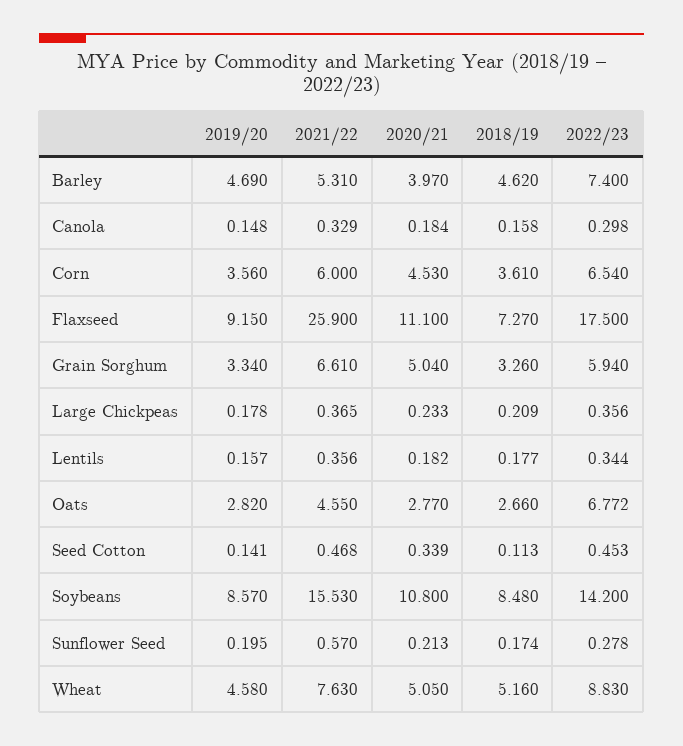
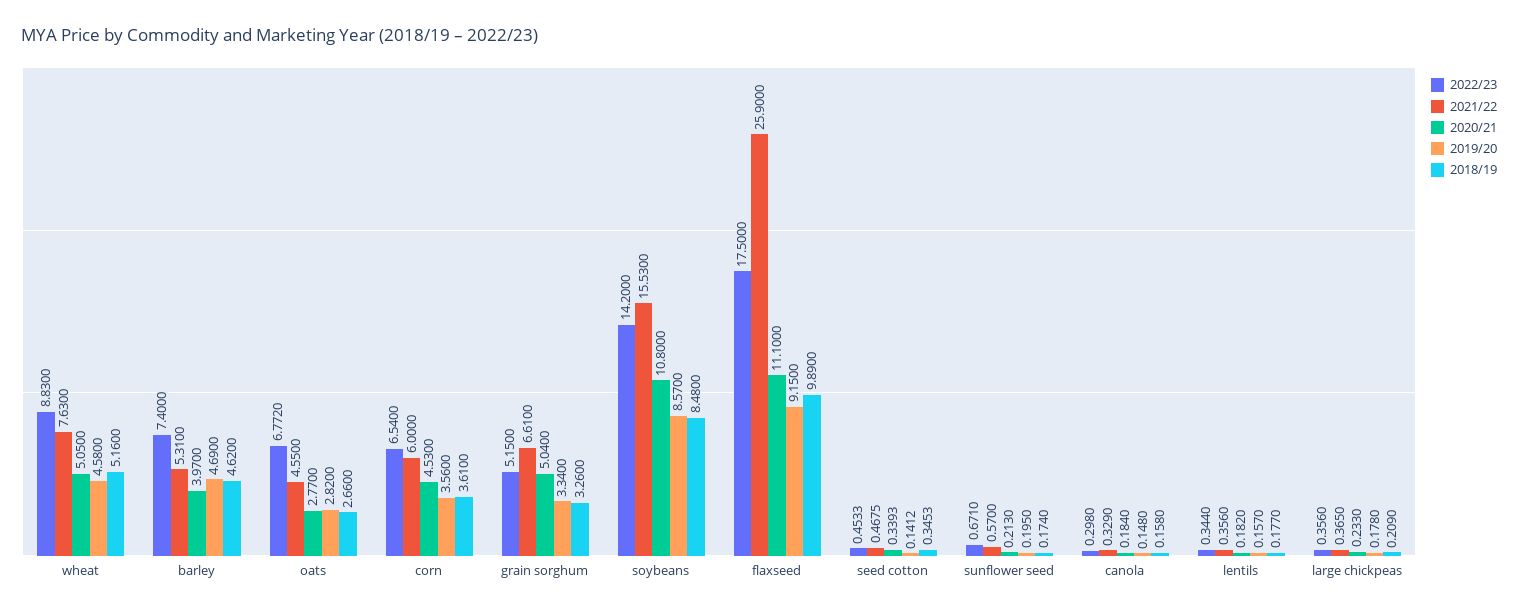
  {
    "2019/20": {
      "Barley": 4.69,
      "Canola": 0.148,
      "Corn": 3.56,
      "Flaxseed": 9.15,
      "Grain Sorghum": 3.34,
      "Large Chickpeas": 0.178,
      "Lentils": 0.157,
      "Oats": 2.82,
      "Seed Cotton": 0.1412,
      "Soybeans": 8.57,
      "Sunflower Seed": 0.195,
      "Wheat": 4.58
    },
    "2021/22": {
      "Barley": 5.31,
      "Canola": 0.329,
      "Corn": 6,
      "Flaxseed": 25.9,
      "Grain Sorghum": 6.61,
      "Large Chickpeas": 0.365,
      "Lentils": 0.356,
      "Oats": 4.55,
      "Seed Cotton": 0.4675,
      "Soybeans": 15.53,
      "Sunflower Seed": 0.57,
      "Wheat": 7.63
    },
    "2020/21": {
      "Barley": 3.97,
      "Canola": 0.184,
      "Corn": 4.53,
      "Flaxseed": 11.1,
      "Grain Sorghum": 5.04,
      "Large Chickpeas": 0.233,
      "Lentils": 0.182,
      "Oats": 2.77,
      "Seed Cotton": 0.3393,
      "Soybeans": 10.8,
      "Sunflower Seed": 0.213,
      "Wheat": 5.05
    },
    "2018/19": {
      "Barley": 4.62,
      "Canola": 0.158,
      "Corn": 3.61,
-     "Flaxseed": 7.27,
+     "Flaxseed": 9.89,
      "Grain Sorghum": 3.26,
      "Large Chickpeas": 0.209,
      "Lentils": 0.177,
      "Oats": 2.66,
-     "Seed Cotton": 0.113,
+     "Seed Cotton": 0.3453,
      "Soybeans": 8.48,
      "Sunflower Seed": 0.174,
      "Wheat": 5.16
    },
    "2022/23": {
      "Barley": 7.4,
      "Canola": 0.298,
      "Corn": 6.54,
      "Flaxseed": 17.5,
-     "Grain Sorghum": 5.94,
+     "Grain Sorghum": 5.15,
      "Large Chickpeas": 0.356,
      "Lentils": 0.344,
      "Oats": 6.772,
      "Seed Cotton": 0.4533,
      "Soybeans": 14.2,
-     "Sunflower Seed": 0.278,
+     "Sunflower Seed": 0.671,
      "Wheat": 8.83
    }
  }

